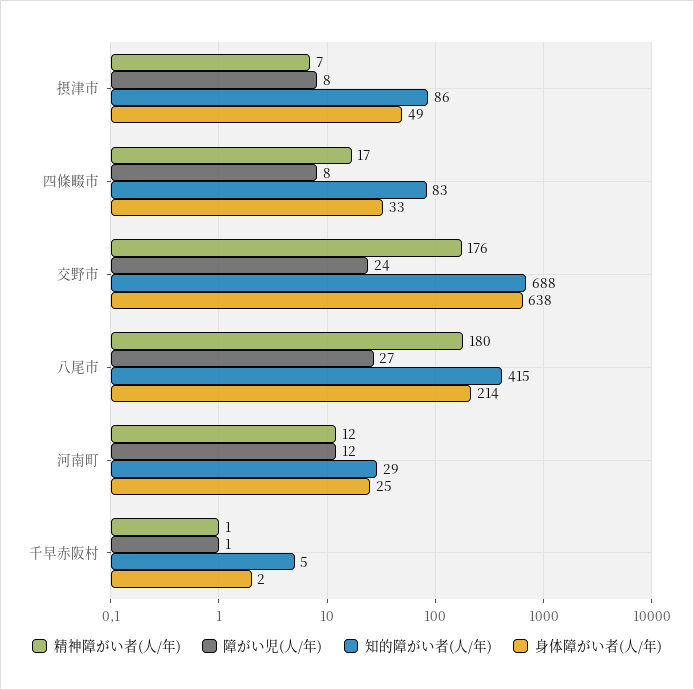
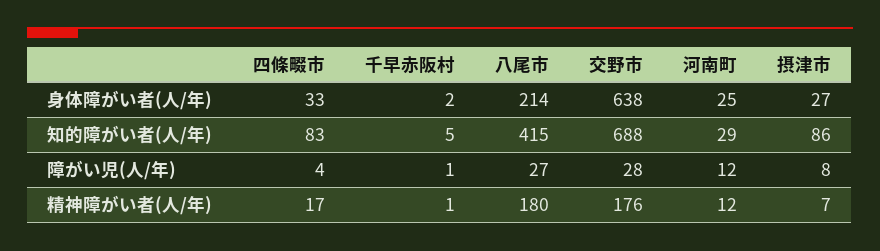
  {
    "精神障がい者(人/年)": {
      "摂津市": 7,
      "四條畷市": 17,
      "交野市": 176,
      "八尾市": 180,
      "河南町": 12,
      "千早赤阪村": 1
    },
    "障がい児(人/年)": {
      "摂津市": 8,
-     "四條畷市": 8,
+     "四條畷市": 4,
-     "交野市": 24,
+     "交野市": 28,
      "八尾市": 27,
      "河南町": 12,
      "千早赤阪村": 1
    },
    "知的障がい者(人/年)": {
      "摂津市": 86,
      "四條畷市": 83,
      "交野市": 688,
      "八尾市": 415,
      "河南町": 29,
      "千早赤阪村": 5
    },
    "身体障がい者(人/年)": {
-     "摂津市": 49,
+     "摂津市": 27,
      "四條畷市": 33,
      "交野市": 638,
      "八尾市": 214,
      "河南町": 25,
      "千早赤阪村": 2
    }
  }

